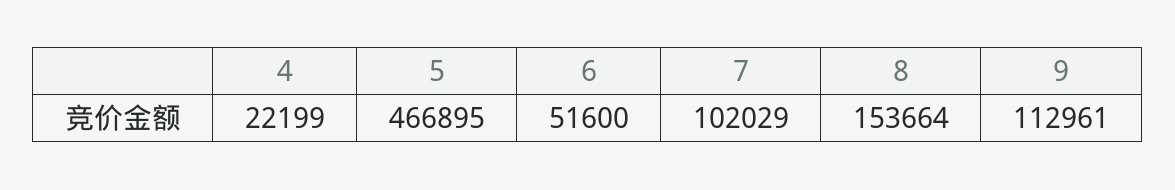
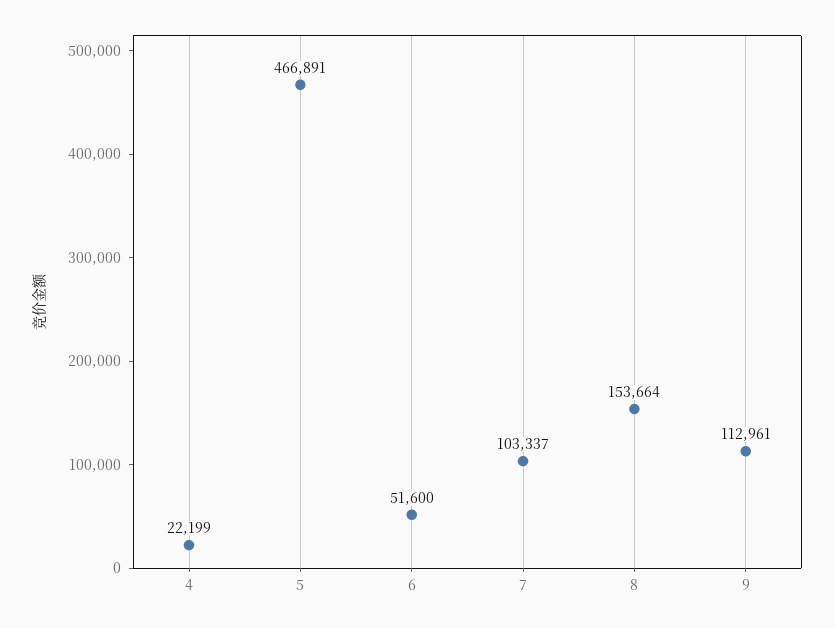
  {
    "4": 22199,
-   "5": 466895,
+   "5": 466891,
    "6": 51600,
-   "7": 102029,
+   "7": 103337,
    "8": 153664,
    "9": 112961
  }

